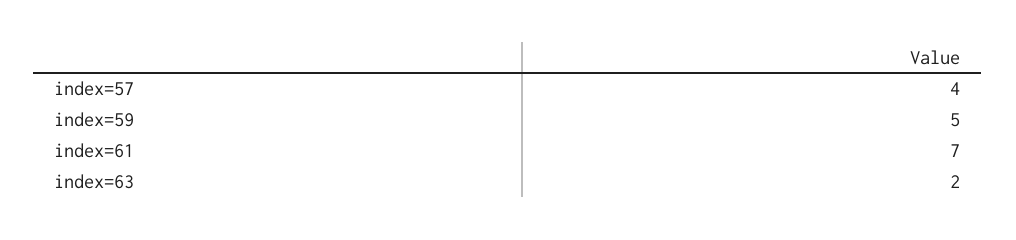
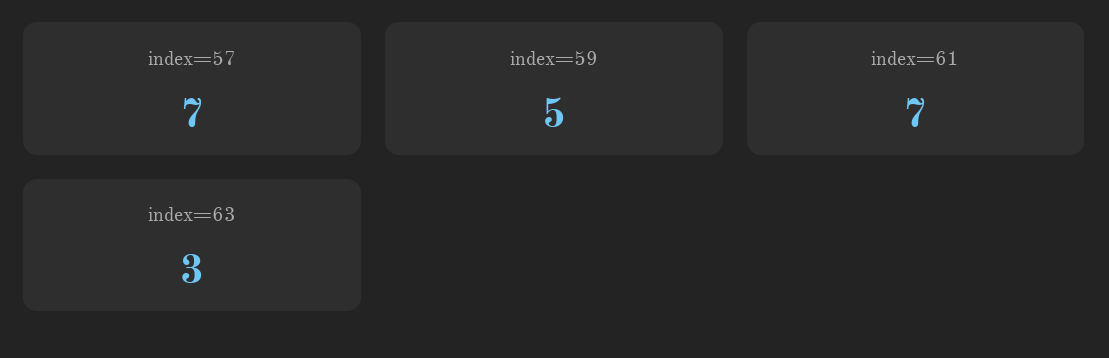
  {
-   "index=57": 4,
+   "index=57": 7,
    "index=59": 5,
    "index=61": 7,
-   "index=63": 2
+   "index=63": 3
  }

